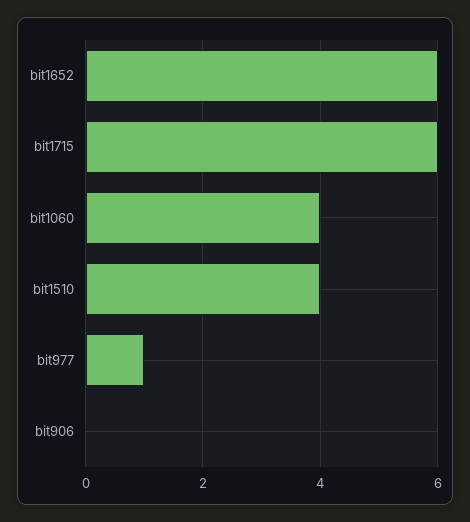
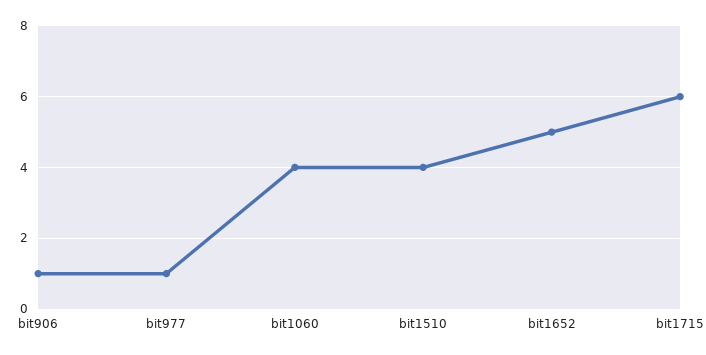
  {
-   "bit1652": 6,
+   "bit1652": 5,
    "bit1715": 6,
    "bit1060": 4,
    "bit1510": 4,
    "bit977": 1,
-   "bit906": 0
+   "bit906": 1
  }

